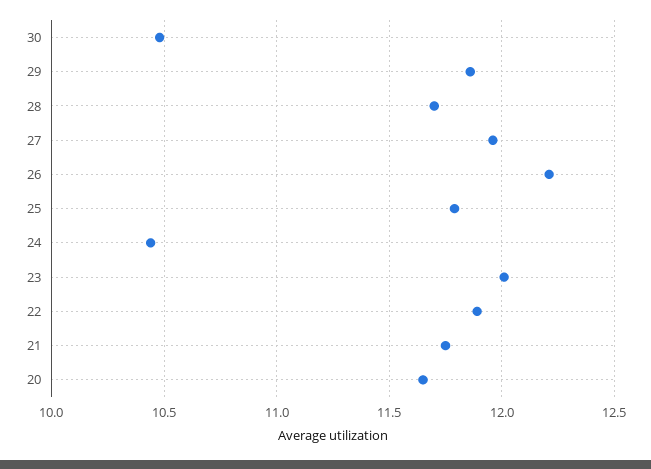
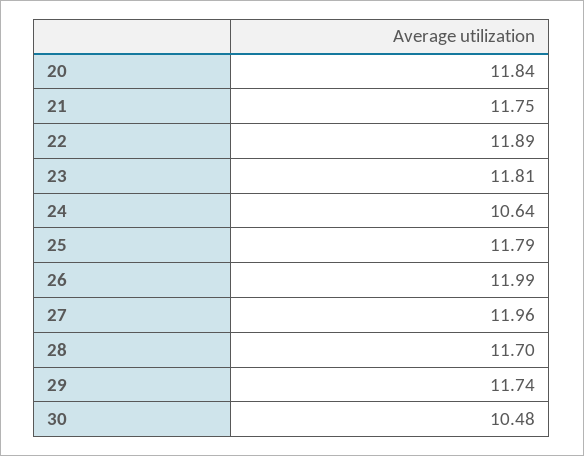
  {
    "30": 10.48,
-   "29": 11.85,
+   "29": 11.74,
    "28": 11.7,
    "27": 11.96,
-   "26": 12.2,
+   "26": 11.99,
    "25": 11.79,
-   "24": 10.45,
+   "24": 10.64,
-   "23": 12,
+   "23": 11.81,
    "22": 11.89,
    "21": 11.75,
-   "20": 11.65
+   "20": 11.84
  }

